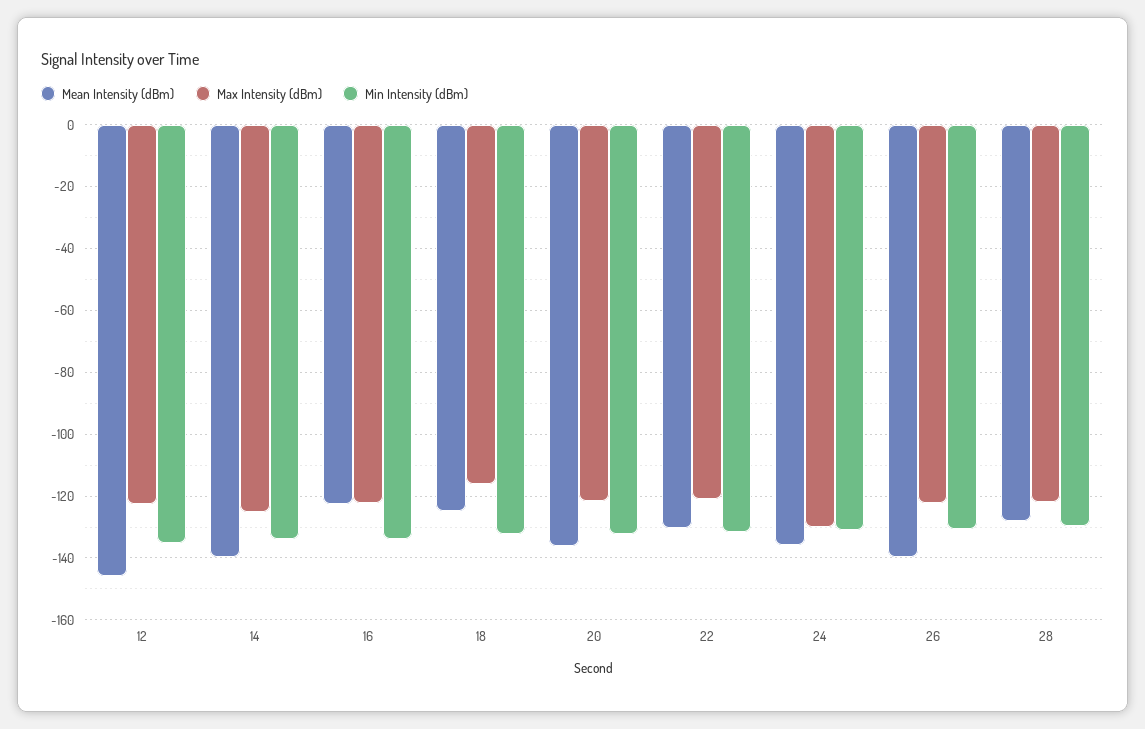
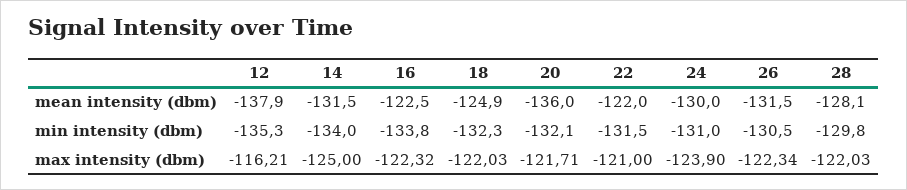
  {
    "Mean Intensity (dBm)": {
-     "12": -146,
+     "12": -137.9,
-     "14": -140,
+     "14": -131.5,
      "16": -122.5,
      "18": -124.9,
      "20": -136,
-     "22": -130,
+     "22": -122,
-     "24": -136,
+     "24": -130,
-     "26": -140,
+     "26": -131.5,
      "28": -128.1
    },
    "Max Intensity (dBm)": {
-     "12": -122,
+     "12": -116.21,
      "14": -125,
      "16": -122.32,
-     "18": -116,
+     "18": -122.03,
      "20": -121.71,
      "22": -121,
-     "24": -130,
+     "24": -123.9,
      "26": -122.34,
      "28": -122.03
    },
    "Min Intensity (dBm)": {
      "12": -135.3,
      "14": -134,
      "16": -133.8,
      "18": -132.3,
      "20": -132.1,
      "22": -131.5,
      "24": -131,
      "26": -130.5,
      "28": -129.8
    }
  }

